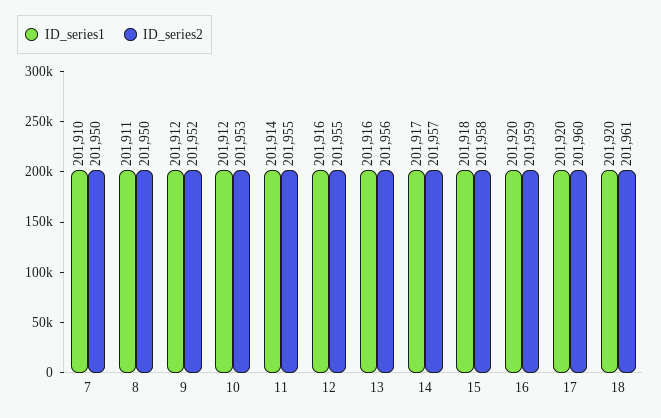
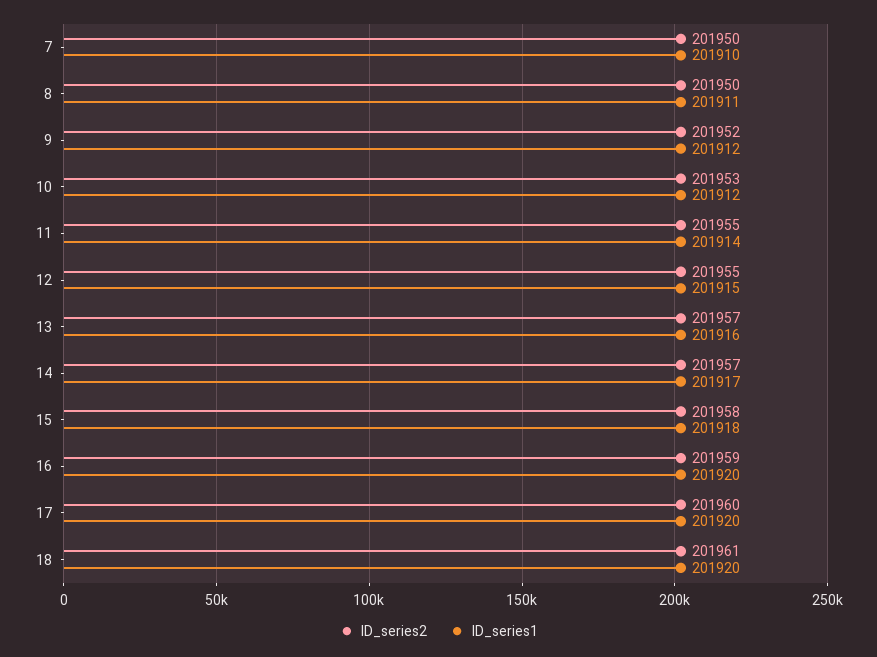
  {
    "ID_series1": {
      "7": 201910,
      "8": 201911,
      "9": 201912,
      "10": 201912,
      "11": 201914,
-     "12": 201916,
+     "12": 201915,
      "13": 201916,
      "14": 201917,
      "15": 201918,
      "16": 201920,
      "17": 201920,
      "18": 201920
    },
    "ID_series2": {
      "7": 201950,
      "8": 201950,
      "9": 201952,
      "10": 201953,
      "11": 201955,
      "12": 201955,
-     "13": 201956,
+     "13": 201957,
      "14": 201957,
      "15": 201958,
      "16": 201959,
      "17": 201960,
      "18": 201961
    }
  }

